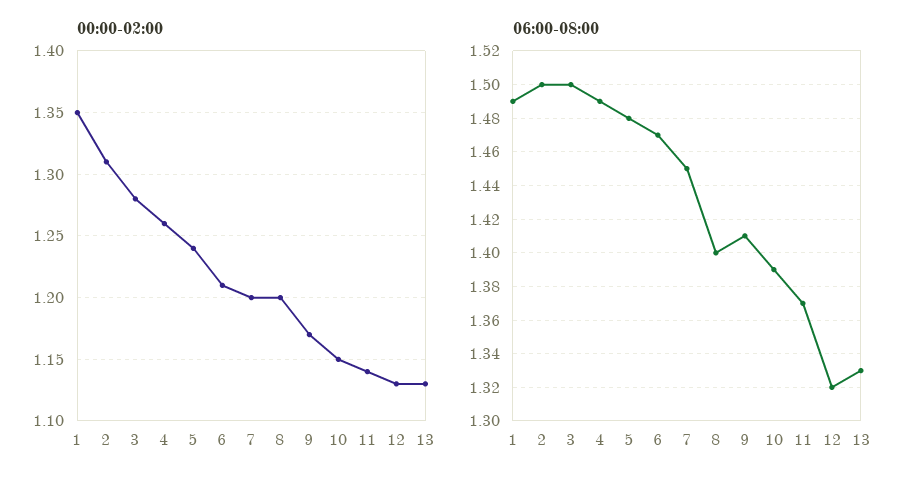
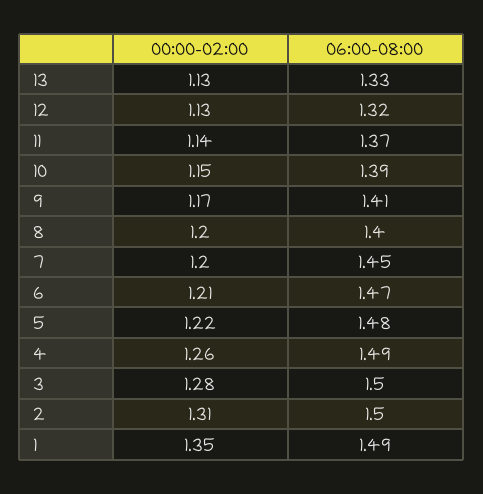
  {
    "00:00-02:00": {
      "1": 1.35,
      "2": 1.31,
      "3": 1.28,
      "4": 1.26,
-     "5": 1.24,
+     "5": 1.22,
      "6": 1.21,
      "7": 1.2,
      "8": 1.2,
      "9": 1.17,
      "10": 1.15,
      "11": 1.14,
      "12": 1.13,
      "13": 1.13
    },
    "06:00-08:00": {
      "1": 1.49,
      "2": 1.5,
      "3": 1.5,
      "4": 1.49,
      "5": 1.48,
      "6": 1.47,
      "7": 1.45,
      "8": 1.4,
      "9": 1.41,
      "10": 1.39,
      "11": 1.37,
      "12": 1.32,
      "13": 1.33
    }
  }

